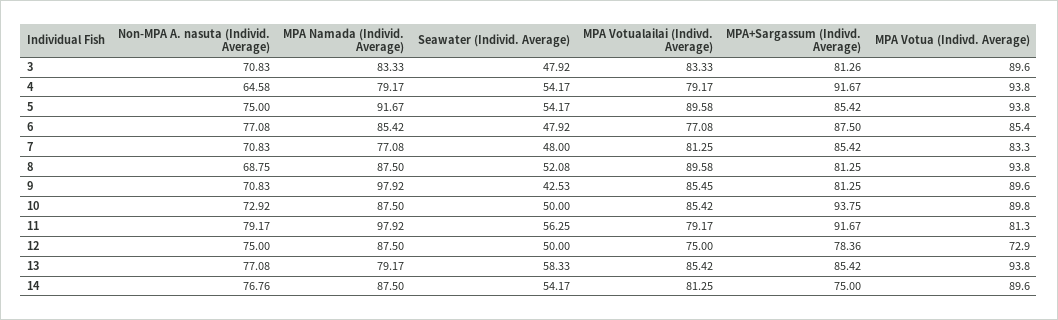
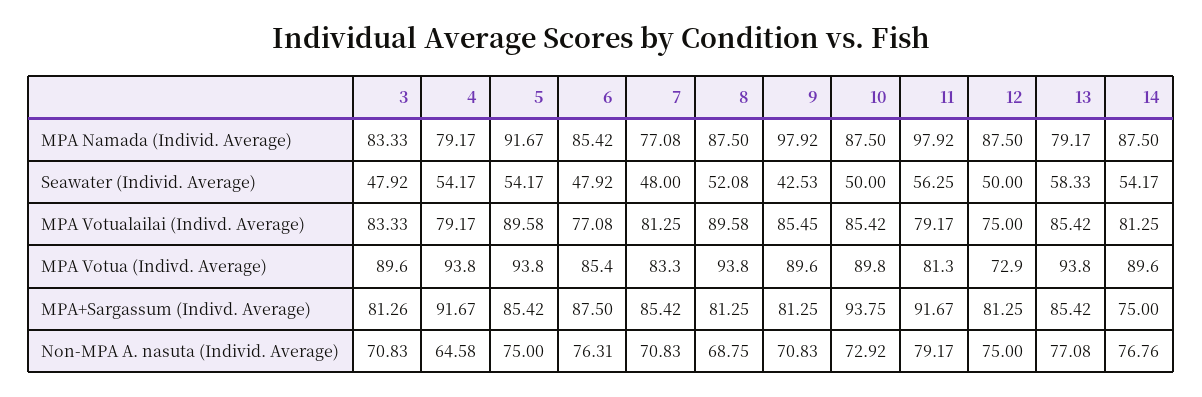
  {
    "Non-MPA A. nasuta (Individ. Average)": {
      "3": 70.83,
      "4": 64.58,
      "5": 75,
-     "6": 77.08,
+     "6": 76.31,
      "7": 70.83,
      "8": 68.75,
      "9": 70.83,
      "10": 72.92,
      "11": 79.17,
      "12": 75,
      "13": 77.08,
      "14": 76.76
    },
    "MPA Namada (Individ. Average)": {
      "3": 83.33,
      "4": 79.17,
      "5": 91.67,
      "6": 85.42,
      "7": 77.08,
      "8": 87.5,
      "9": 97.92,
      "10": 87.5,
      "11": 97.92,
      "12": 87.5,
      "13": 79.17,
      "14": 87.5
    },
    "Seawater (Individ. Average)": {
      "3": 47.92,
      "4": 54.17,
      "5": 54.17,
      "6": 47.92,
      "7": 48,
      "8": 52.08,
      "9": 42.53,
      "10": 50,
      "11": 56.25,
      "12": 50,
      "13": 58.33,
      "14": 54.17
    },
    "MPA Votualailai (Indivd. Average)": {
      "3": 83.33,
      "4": 79.17,
      "5": 89.58,
      "6": 77.08,
      "7": 81.25,
      "8": 89.58,
      "9": 85.45,
      "10": 85.42,
      "11": 79.17,
      "12": 75,
      "13": 85.42,
      "14": 81.25
    },
    "MPA+Sargassum (Indivd. Average)": {
      "3": 81.26,
      "4": 91.67,
      "5": 85.42,
      "6": 87.5,
      "7": 85.42,
      "8": 81.25,
      "9": 81.25,
      "10": 93.75,
      "11": 91.67,
-     "12": 78.36,
+     "12": 81.25,
      "13": 85.42,
      "14": 75
    },
    "MPA Votua (Indivd. Average)": {
      "3": 89.6,
      "4": 93.8,
      "5": 93.8,
      "6": 85.4,
      "7": 83.3,
      "8": 93.8,
      "9": 89.6,
      "10": 89.8,
      "11": 81.3,
      "12": 72.9,
      "13": 93.8,
      "14": 89.6
    }
  }

